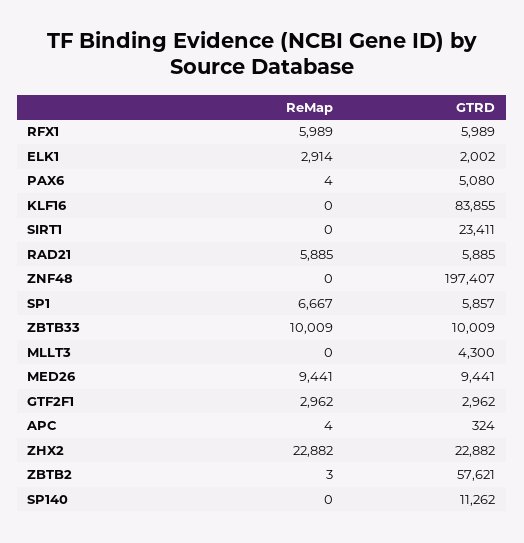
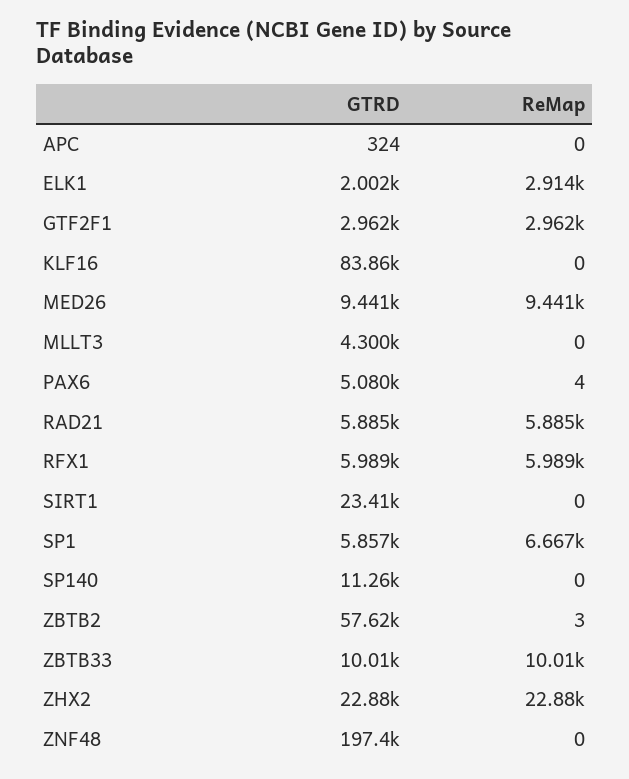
  {
    "ReMap": {
      "RFX1": 5989,
      "ELK1": 2914,
      "PAX6": 4,
      "KLF16": 0,
      "SIRT1": 0,
      "RAD21": 5885,
      "ZNF48": 0,
      "SP1": 6667,
      "ZBTB33": 10009,
      "MLLT3": 0,
      "MED26": 9441,
      "GTF2F1": 2962,
-     "APC": 4,
+     "APC": 0,
      "ZHX2": 22882,
      "ZBTB2": 3,
      "SP140": 0
    },
    "GTRD": {
      "RFX1": 5989,
      "ELK1": 2002,
      "PAX6": 5080,
      "KLF16": 83855,
      "SIRT1": 23411,
      "RAD21": 5885,
      "ZNF48": 197407,
      "SP1": 5857,
      "ZBTB33": 10009,
      "MLLT3": 4300,
      "MED26": 9441,
      "GTF2F1": 2962,
      "APC": 324,
      "ZHX2": 22882,
      "ZBTB2": 57621,
      "SP140": 11262
    }
  }

